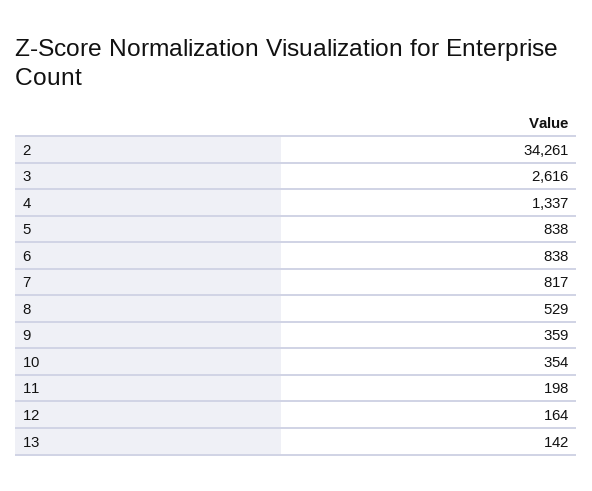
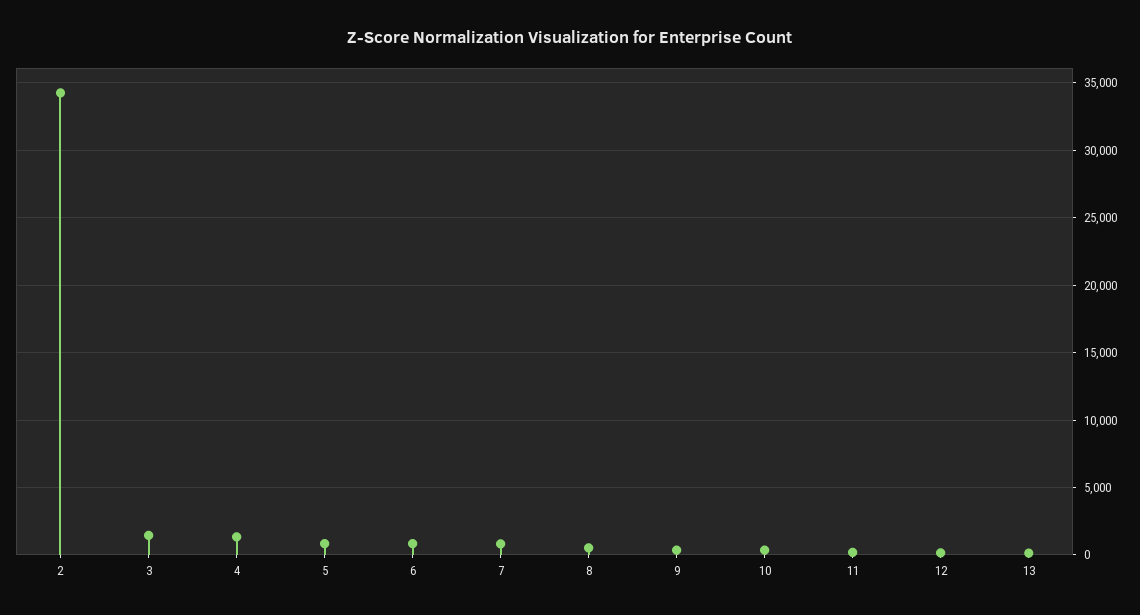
  {
    "2": 34261,
-   "3": 2616,
+   "3": 1500,
    "4": 1337,
    "5": 838,
    "6": 838,
    "7": 817,
    "8": 529,
    "9": 359,
    "10": 354,
    "11": 198,
    "12": 164,
    "13": 142
  }

